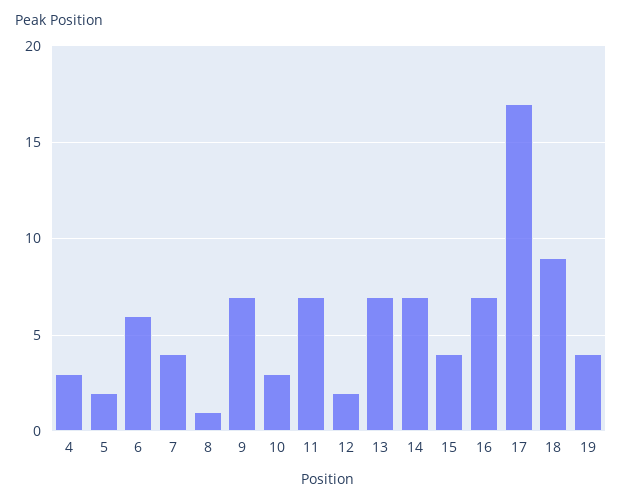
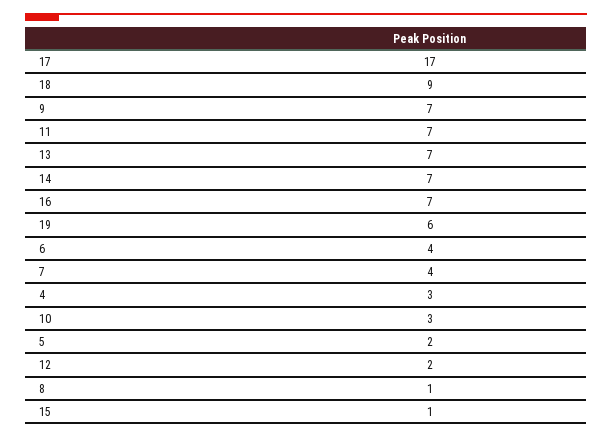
  {
    "4": 3,
    "5": 2,
-   "6": 6,
+   "6": 4,
    "7": 4,
    "8": 1,
    "9": 7,
    "10": 3,
    "11": 7,
    "12": 2,
    "13": 7,
    "14": 7,
-   "15": 4,
+   "15": 1,
    "16": 7,
    "17": 17,
    "18": 9,
-   "19": 4
+   "19": 6
  }

